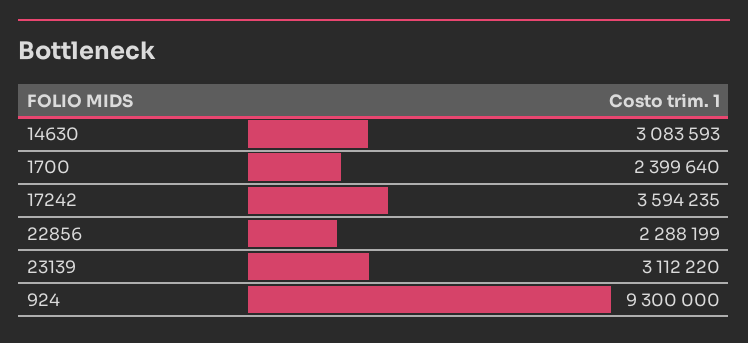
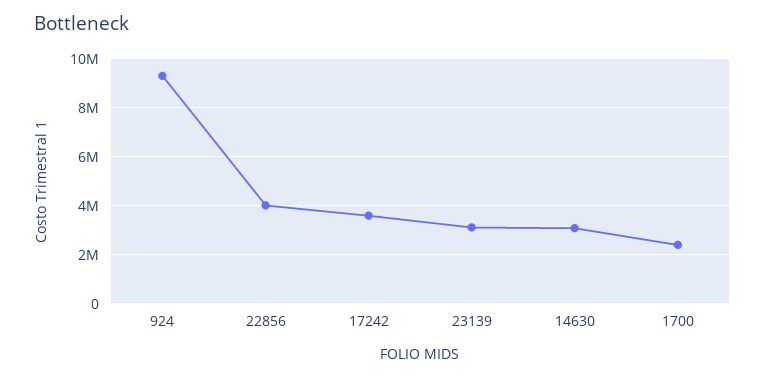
  {
    "14630": 3083593,
    "1700": 2399640,
    "17242": 3594235,
-   "22856": 2288199,
+   "22856": 4000000,
    "23139": 3112220,
    "924": 9300000
  }

